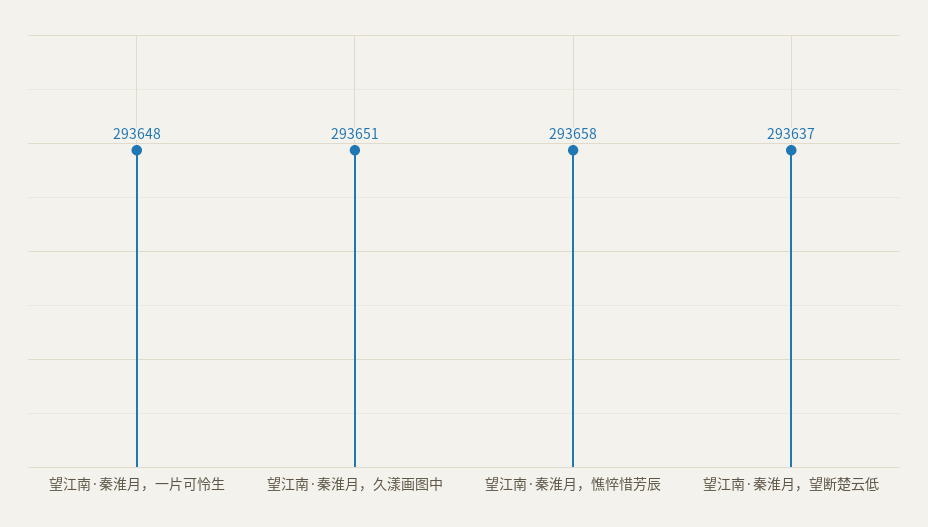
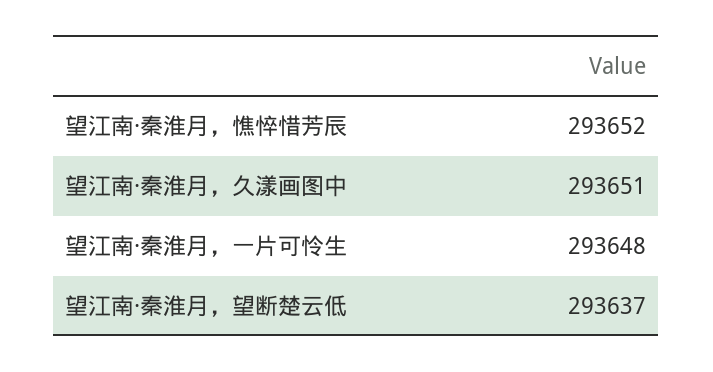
  {
    "望江南·秦淮月，一片可怜生": 293648,
    "望江南·秦淮月，久漾画图中": 293651,
-   "望江南·秦淮月，憔悴惜芳辰": 293658,
+   "望江南·秦淮月，憔悴惜芳辰": 293652,
    "望江南·秦淮月，望断楚云低": 293637
  }

